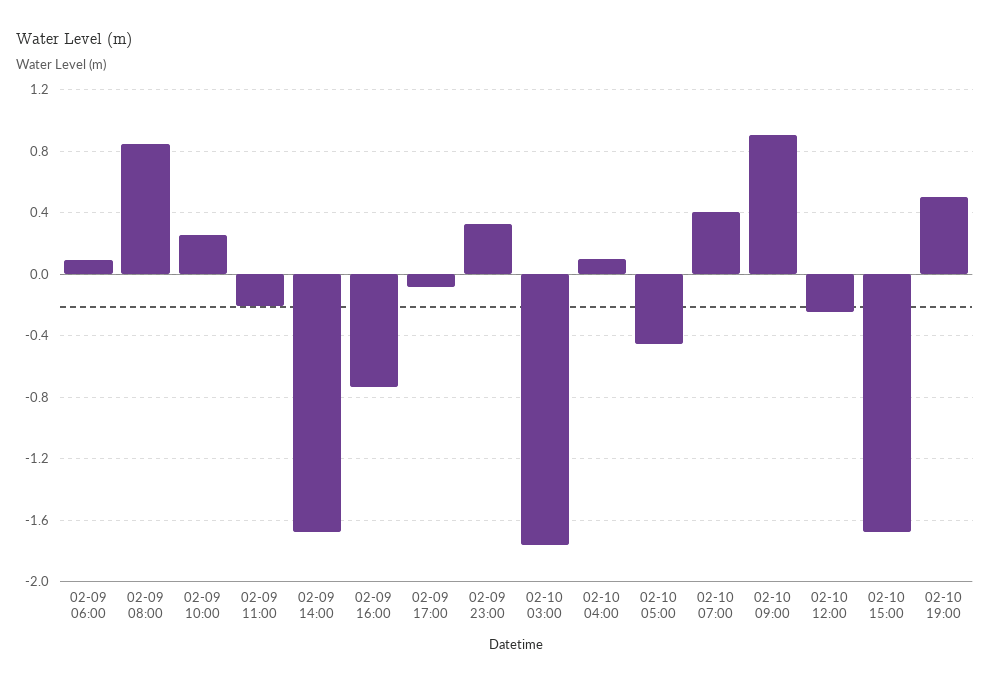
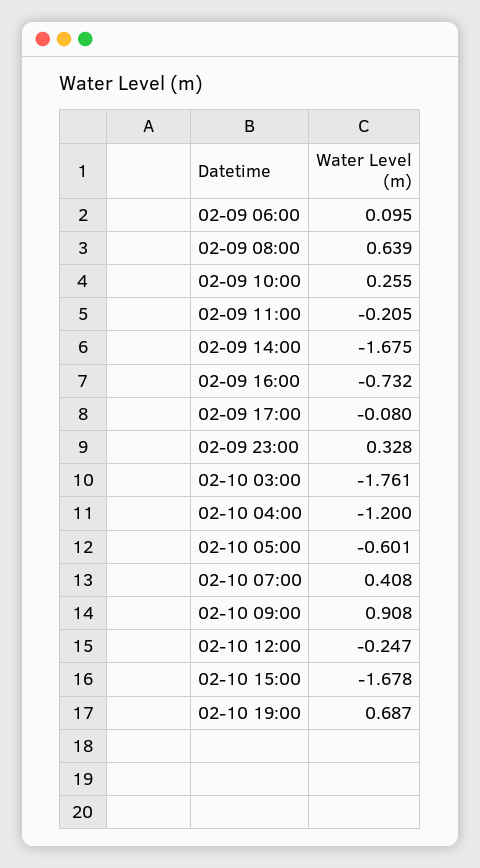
  {
    "02-09 06:00": 0.095,
-   "02-09 08:00": 0.85,
+   "02-09 08:00": 0.639,
    "02-09 10:00": 0.255,
    "02-09 11:00": -0.205,
    "02-09 14:00": -1.675,
    "02-09 16:00": -0.732,
    "02-09 17:00": -0.08,
    "02-09 23:00": 0.328,
    "02-10 03:00": -1.761,
-   "02-10 04:00": 0.1,
+   "02-10 04:00": -1.2,
-   "02-10 05:00": -0.45,
+   "02-10 05:00": -0.601,
    "02-10 07:00": 0.408,
    "02-10 09:00": 0.908,
    "02-10 12:00": -0.247,
    "02-10 15:00": -1.678,
-   "02-10 19:00": 0.5
+   "02-10 19:00": 0.687
  }

